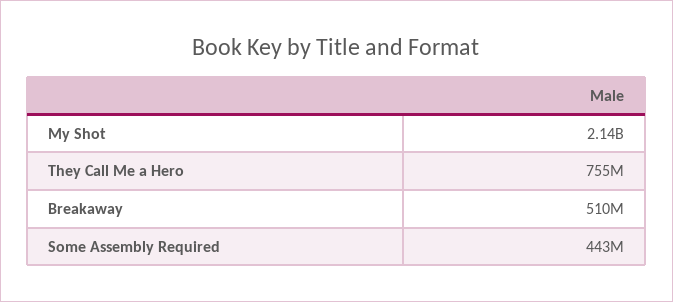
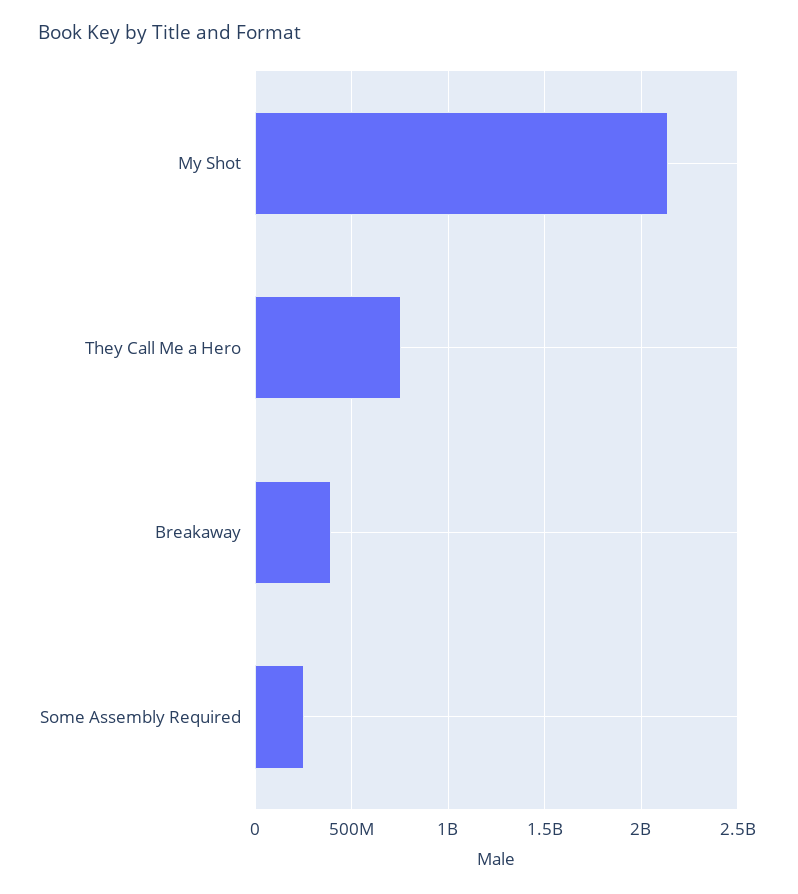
  {
    "My Shot": 2140000000,
    "They Call Me a Hero": 755000000,
-   "Breakaway": 510000000,
+   "Breakaway": 400000000,
-   "Some Assembly Required": 443000000
+   "Some Assembly Required": 250000000
  }

